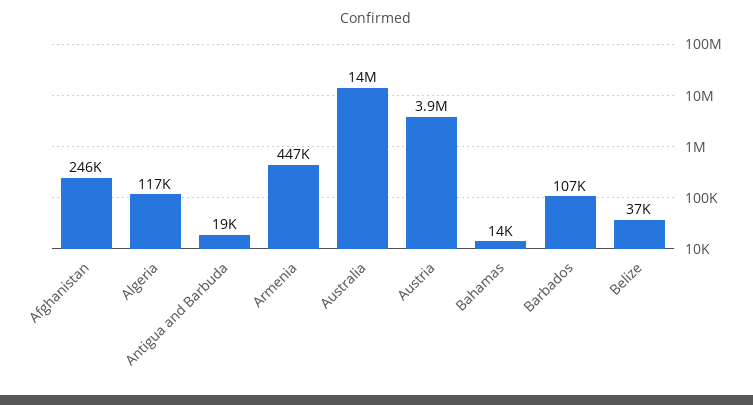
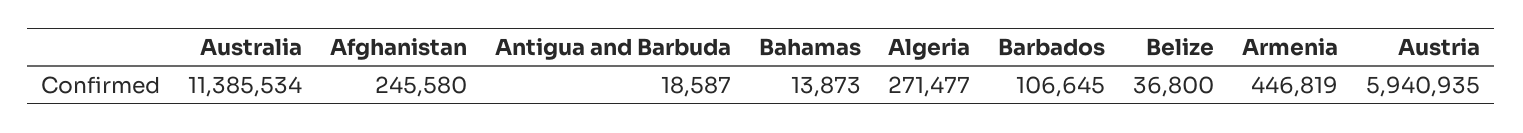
  {
    "Afghanistan": 245580,
-   "Algeria": 117000,
+   "Algeria": 271477,
    "Antigua and Barbuda": 18587,
    "Armenia": 446819,
-   "Australia": 14000000,
+   "Australia": 11385534,
-   "Austria": 3900000,
+   "Austria": 5940935,
    "Bahamas": 13873,
    "Barbados": 106645,
    "Belize": 36800
  }

